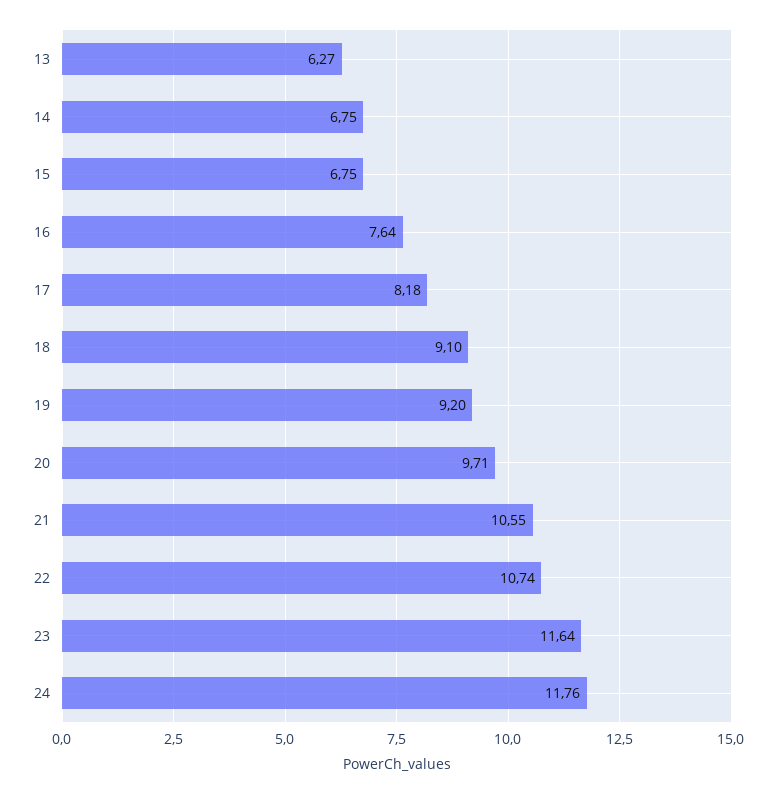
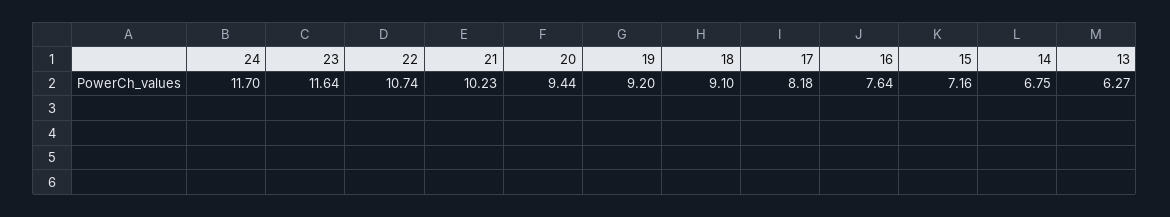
  {
    "13": 6.27,
    "14": 6.75,
-   "15": 6.75,
+   "15": 7.16,
    "16": 7.64,
    "17": 8.18,
    "18": 9.1,
    "19": 9.2,
-   "20": 9.71,
+   "20": 9.44,
-   "21": 10.55,
+   "21": 10.23,
    "22": 10.74,
    "23": 11.64,
-   "24": 11.76
+   "24": 11.7
  }

